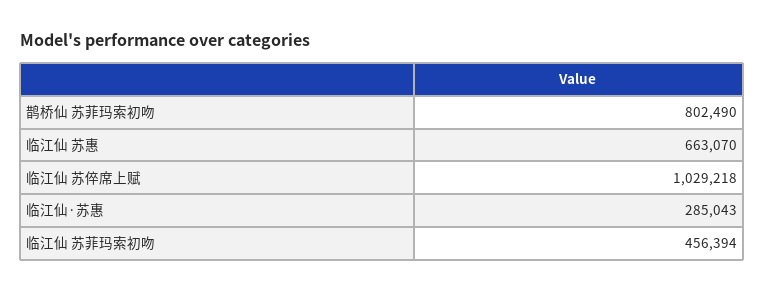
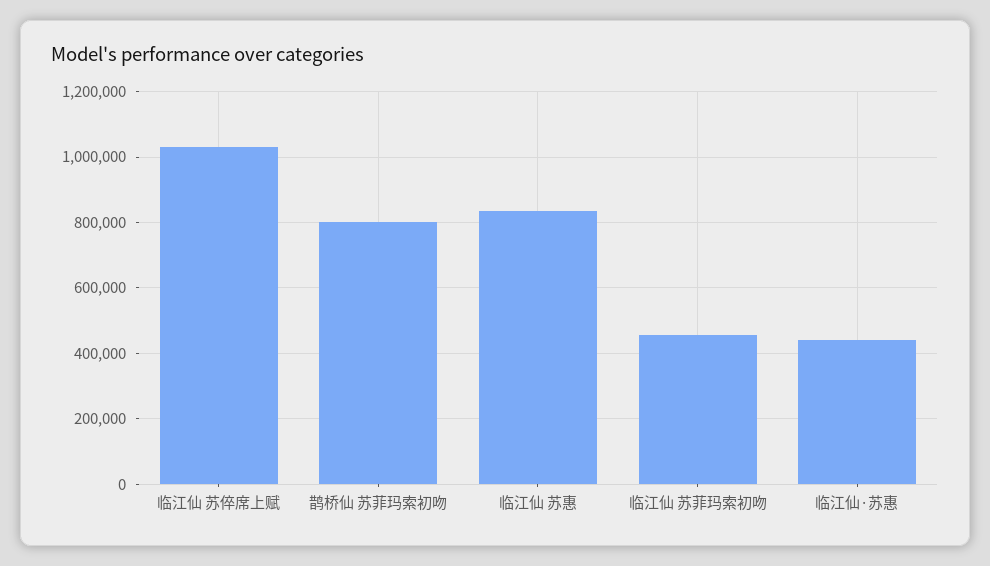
  {
    "鹊桥仙 苏菲玛索初吻": 802490,
-   "临江仙 苏惠": 663070,
+   "临江仙 苏惠": 840000,
    "临江仙 苏倅席上赋": 1029218,
-   "临江仙·苏惠": 285043,
+   "临江仙·苏惠": 440000,
    "临江仙 苏菲玛索初吻": 456394
  }

